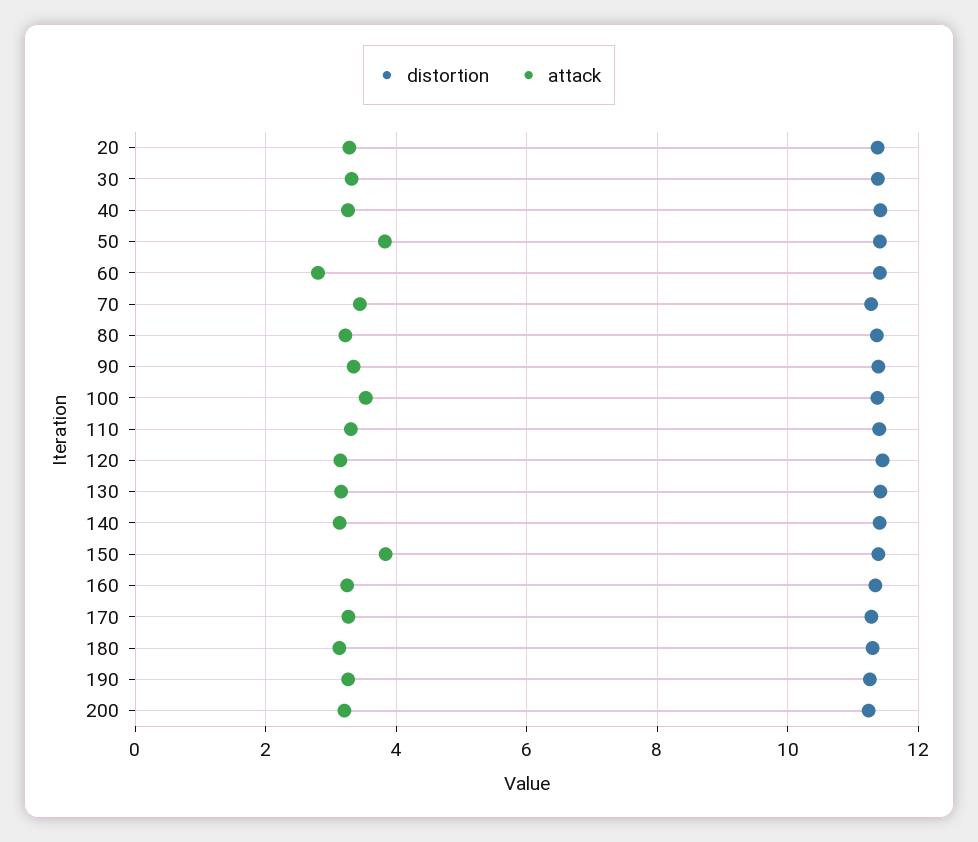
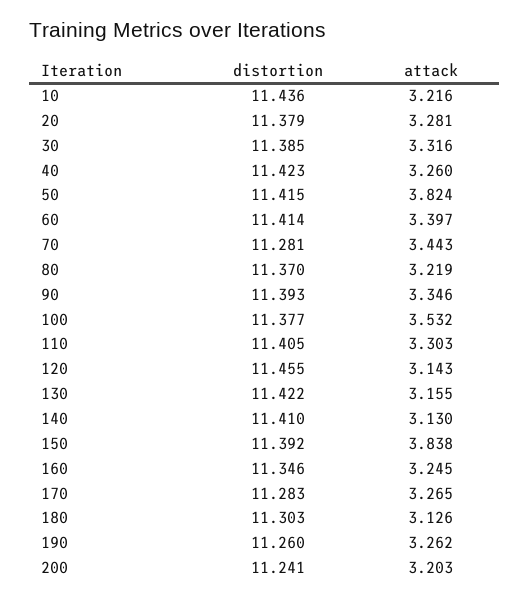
  {
    "distortion": {
      "20": 11.379,
      "30": 11.385,
      "40": 11.423,
      "50": 11.415,
      "60": 11.414,
      "70": 11.281,
      "80": 11.37,
      "90": 11.393,
      "100": 11.377,
      "110": 11.405,
      "120": 11.455,
      "130": 11.422,
      "140": 11.41,
      "150": 11.392,
      "160": 11.346,
      "170": 11.283,
      "180": 11.303,
      "190": 11.26,
-     "200": 11.241
+     "200": 11.241,
+     "10": 11.436
    },
    "attack": {
      "20": 3.281,
      "30": 3.316,
      "40": 3.26,
      "50": 3.824,
-     "60": 2.8,
+     "60": 3.397,
      "70": 3.443,
      "80": 3.219,
      "90": 3.346,
      "100": 3.532,
      "110": 3.303,
      "120": 3.143,
      "130": 3.155,
      "140": 3.13,
      "150": 3.838,
      "160": 3.245,
      "170": 3.265,
      "180": 3.126,
      "190": 3.262,
-     "200": 3.203
+     "200": 3.203,
+     "10": 3.216
    }
  }

